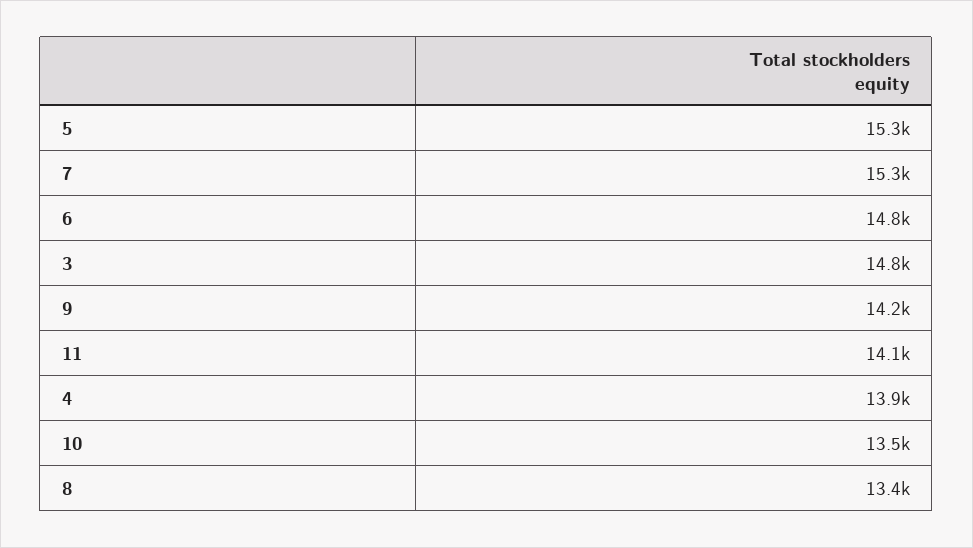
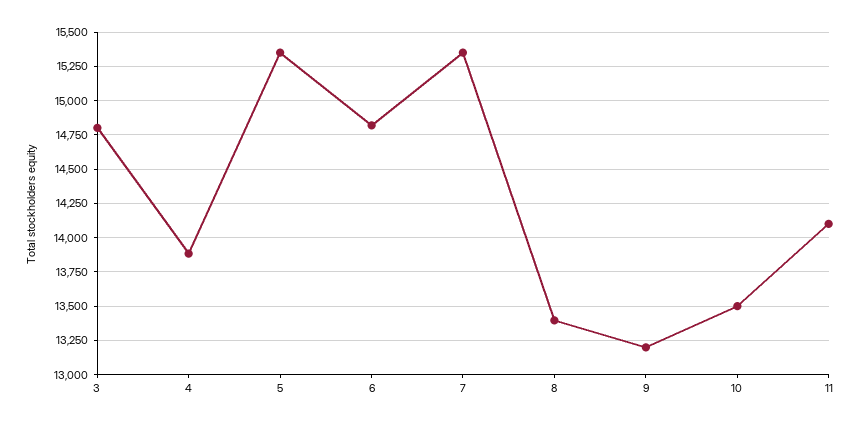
  {
    "5": 15300,
    "7": 15300,
    "6": 14800,
    "3": 14800,
-   "9": 14200,
+   "9": 13200,
    "11": 14100,
    "4": 13900,
    "10": 13500,
    "8": 13400
  }

